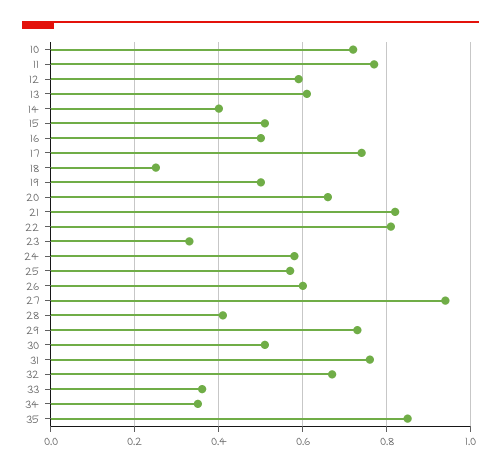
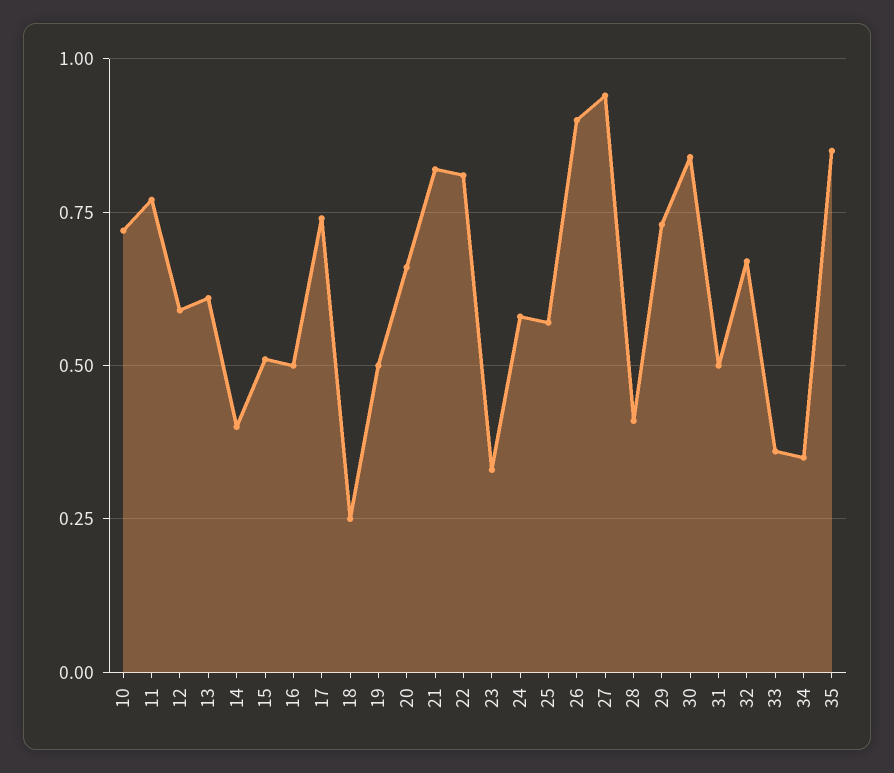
  {
    "10": 0.7,
    "11": 0.75,
    "12": 0.6,
    "13": 0.6,
    "14": 0.4,
    "15": 0.5,
    "16": 0.5,
    "17": 0.75,
    "18": 0.25,
    "19": 0.5,
    "20": 0.65,
    "21": 0.8,
    "22": 0.8,
    "23": 0.35,
    "24": 0.6,
    "25": 0.55,
-   "26": 0.6,
+   "26": 0.9,
    "27": 0.95,
    "28": 0.4,
    "29": 0.75,
-   "30": 0.5,
+   "30": 0.85,
-   "31": 0.75,
+   "31": 0.5,
    "32": 0.65,
    "33": 0.35,
    "34": 0.35,
    "35": 0.85
  }

